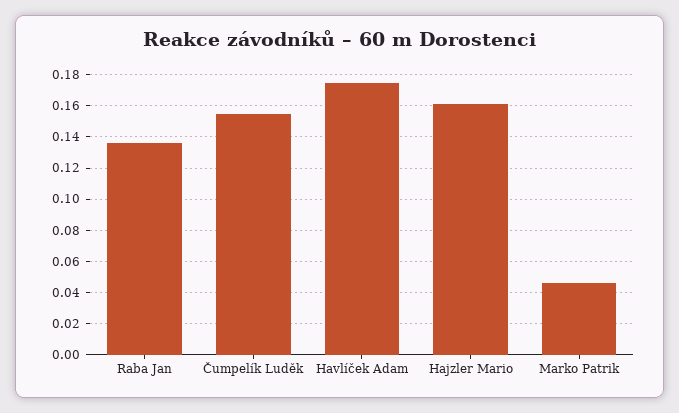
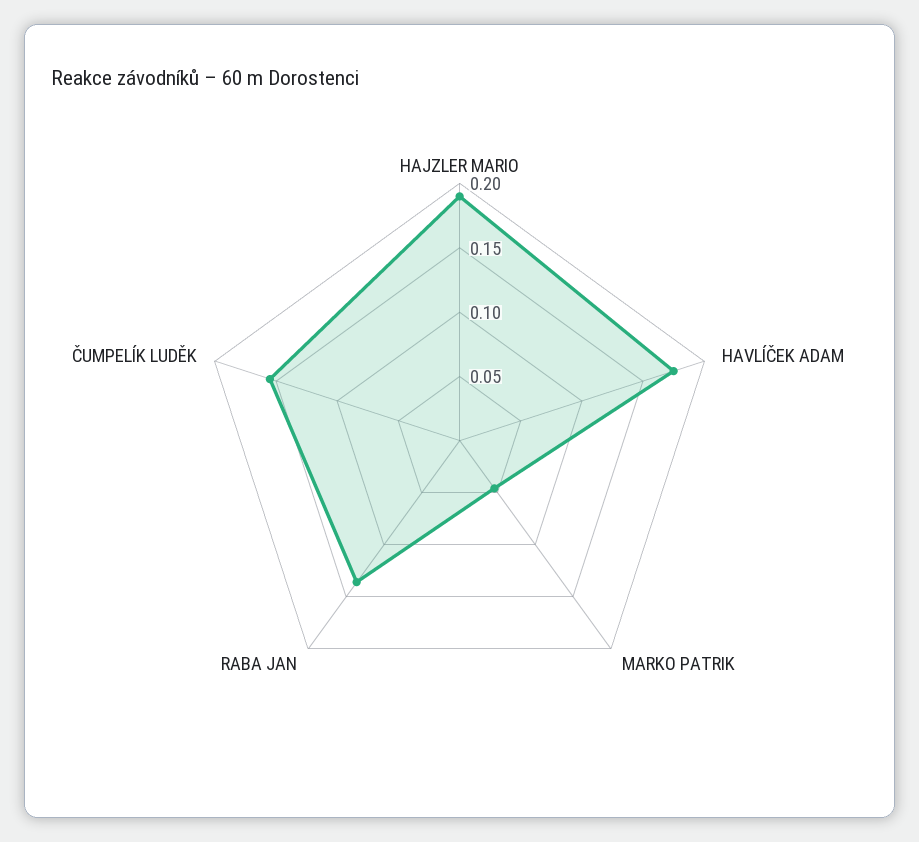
  {
    "Raba Jan": 0.135,
    "Čumpelík Luděk": 0.155,
    "Havlíček Adam": 0.175,
-   "Hajzler Mario": 0.16,
+   "Hajzler Mario": 0.19,
    "Marko Patrik": 0.045
  }

